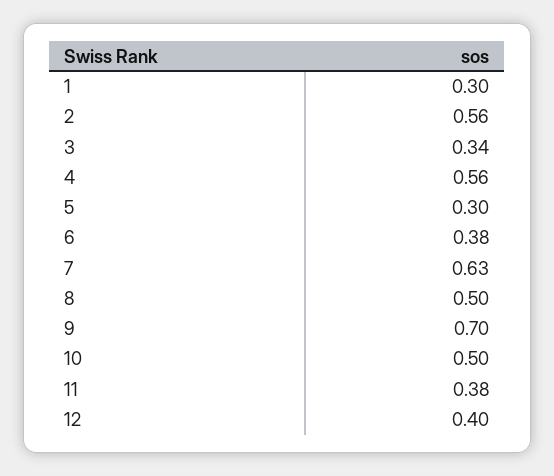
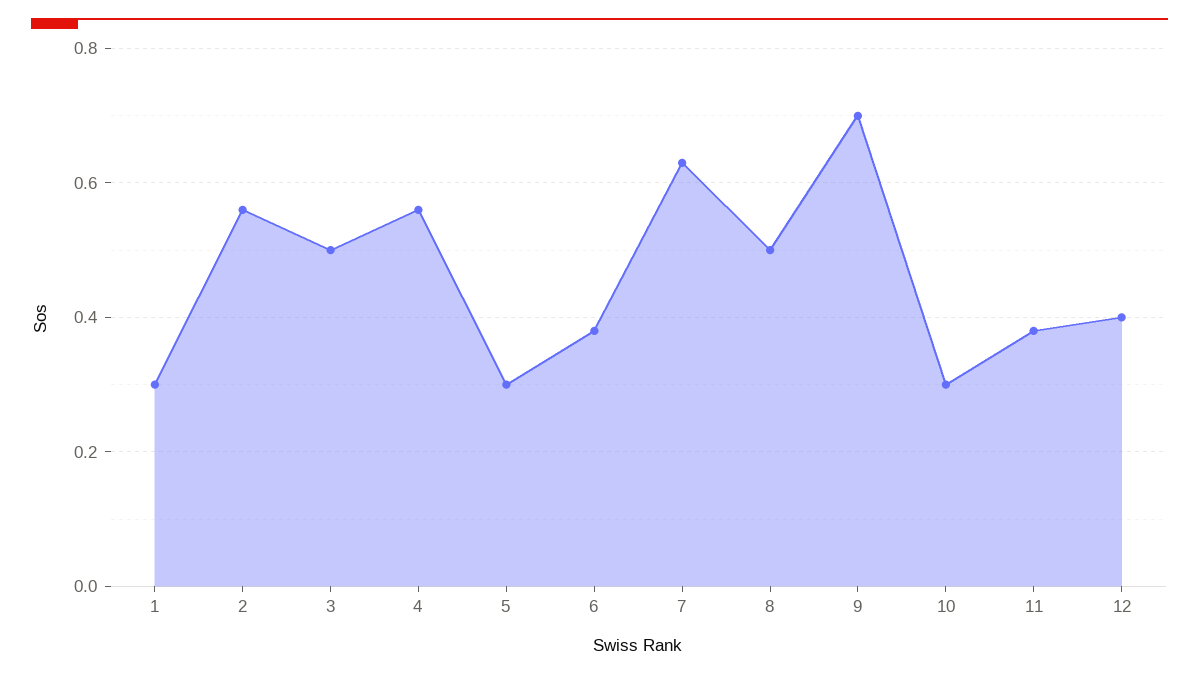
  {
    "1": 0.3,
    "2": 0.56,
-   "3": 0.34,
+   "3": 0.5,
    "4": 0.56,
    "5": 0.3,
    "6": 0.38,
    "7": 0.63,
    "8": 0.5,
    "9": 0.7,
-   "10": 0.5,
+   "10": 0.3,
    "11": 0.38,
    "12": 0.4
  }

